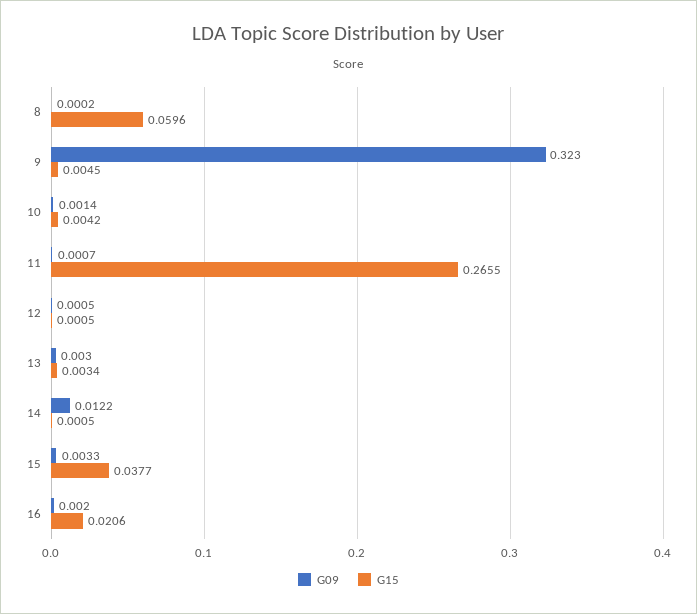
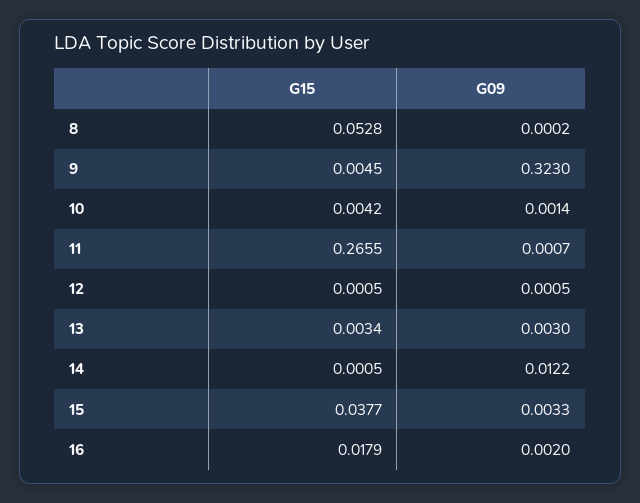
  {
    "G09": {
      "8": 0.0002,
      "9": 0.323,
      "10": 0.0014,
      "11": 0.0007,
      "12": 0.0005,
      "13": 0.003,
      "14": 0.0122,
      "15": 0.0033,
      "16": 0.002
    },
    "G15": {
-     "8": 0.0596,
+     "8": 0.0528,
      "9": 0.0045,
      "10": 0.0042,
      "11": 0.2655,
      "12": 0.0005,
      "13": 0.0034,
      "14": 0.0005,
      "15": 0.0377,
-     "16": 0.0206
+     "16": 0.0179
    }
  }

